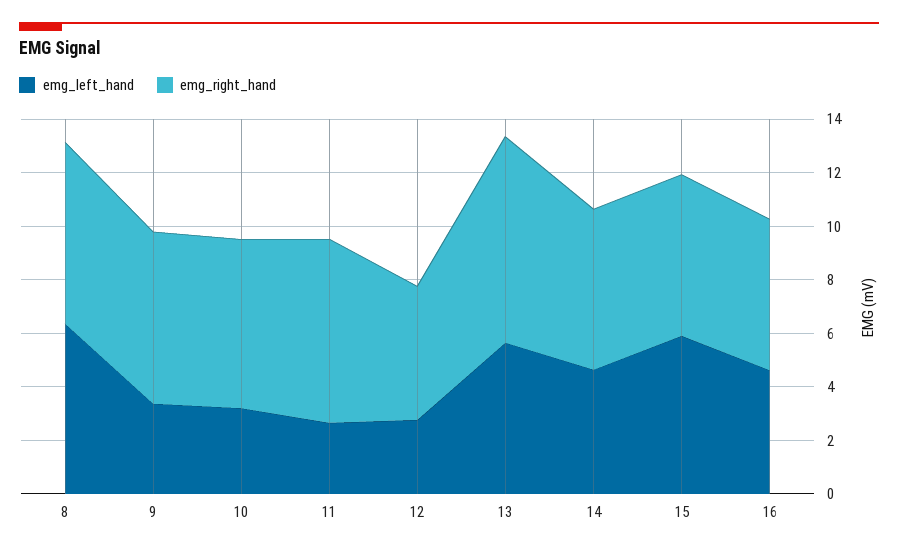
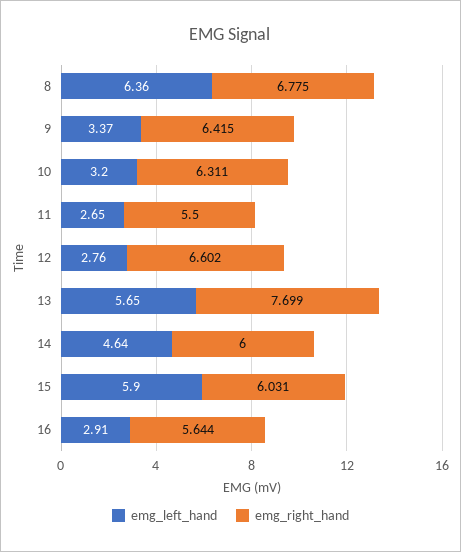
  {
    "emg_left_hand": {
      "8": 6.36,
      "9": 3.37,
      "10": 3.2,
      "11": 2.65,
      "12": 2.76,
      "13": 5.65,
      "14": 4.64,
      "15": 5.9,
-     "16": 4.5
+     "16": 2.91
    },
    "emg_right_hand": {
      "8": 6.775,
      "9": 6.415,
      "10": 6.311,
-     "11": 7,
+     "11": 5.5,
-     "12": 5,
+     "12": 6.602,
      "13": 7.699,
      "14": 6,
      "15": 6.031,
      "16": 5.644
    }
  }

